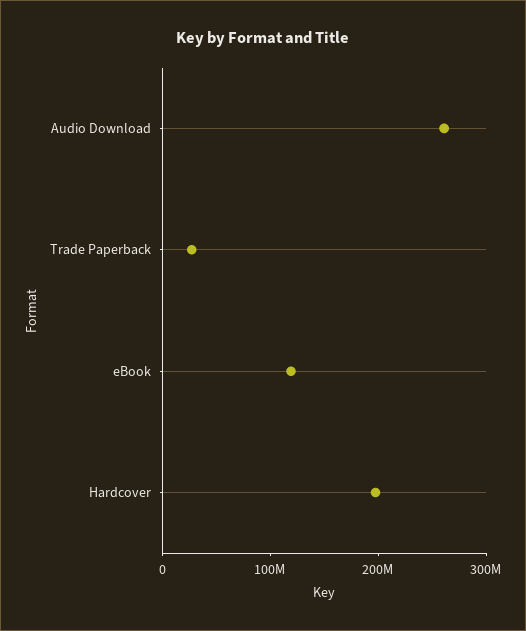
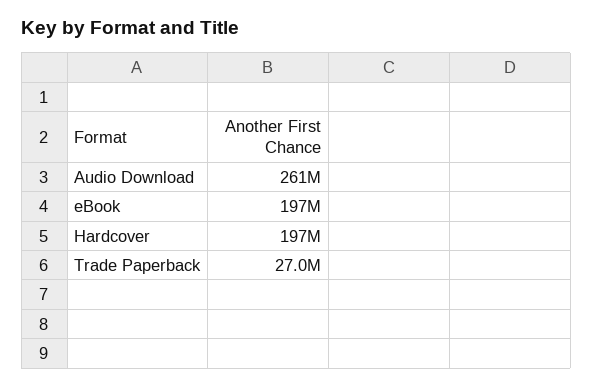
  {
    "Audio Download": 261000000,
    "Trade Paperback": 27000000,
-   "eBook": 120000000,
+   "eBook": 197000000,
    "Hardcover": 197000000
  }

